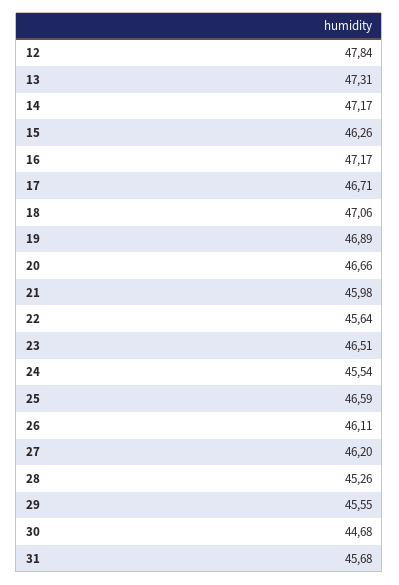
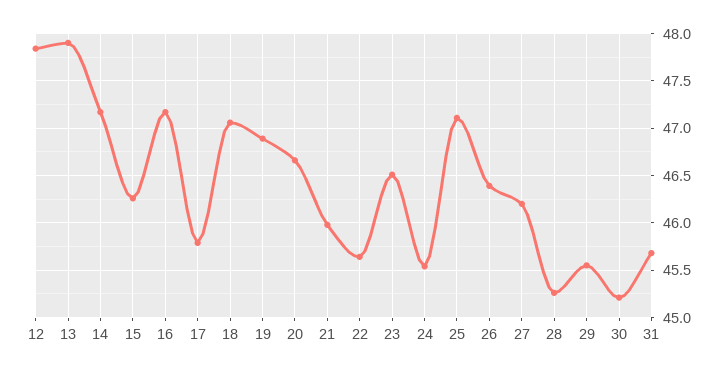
  {
    "12": 47.84,
-   "13": 47.31,
+   "13": 47.9,
    "14": 47.17,
    "15": 46.26,
    "16": 47.17,
-   "17": 46.71,
+   "17": 45.8,
    "18": 47.06,
    "19": 46.89,
    "20": 46.66,
    "21": 45.98,
    "22": 45.64,
    "23": 46.51,
    "24": 45.54,
-   "25": 46.59,
+   "25": 47.1,
-   "26": 46.11,
+   "26": 46.4,
    "27": 46.2,
    "28": 45.26,
    "29": 45.55,
-   "30": 44.68,
+   "30": 45.2,
    "31": 45.68
  }

